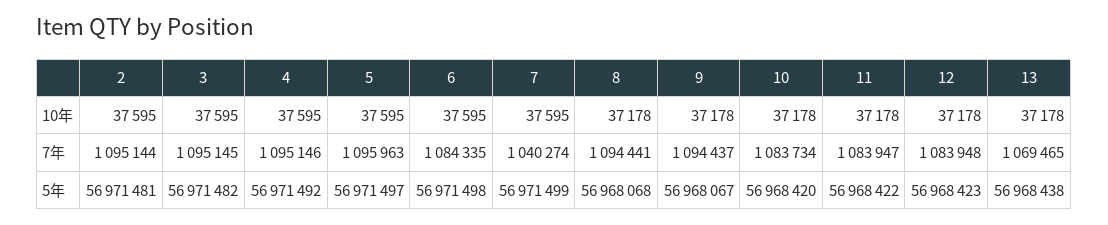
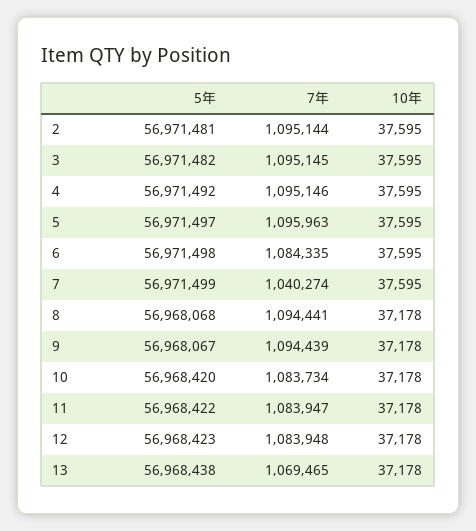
  {
    "2": {
      "10年": 37595,
      "7年": 1095144,
      "5年": 56971481
    },
    "3": {
      "10年": 37595,
      "7年": 1095145,
      "5年": 56971482
    },
    "4": {
      "10年": 37595,
      "7年": 1095146,
      "5年": 56971492
    },
    "5": {
      "10年": 37595,
      "7年": 1095963,
      "5年": 56971497
    },
    "6": {
      "10年": 37595,
      "7年": 1084335,
      "5年": 56971498
    },
    "7": {
      "10年": 37595,
      "7年": 1040274,
      "5年": 56971499
    },
    "8": {
      "10年": 37178,
      "7年": 1094441,
      "5年": 56968068
    },
    "9": {
      "10年": 37178,
-     "7年": 1094437,
+     "7年": 1094439,
      "5年": 56968067
    },
    "10": {
      "10年": 37178,
      "7年": 1083734,
      "5年": 56968420
    },
    "11": {
      "10年": 37178,
      "7年": 1083947,
      "5年": 56968422
    },
    "12": {
      "10年": 37178,
      "7年": 1083948,
      "5年": 56968423
    },
    "13": {
      "10年": 37178,
      "7年": 1069465,
      "5年": 56968438
    }
  }

